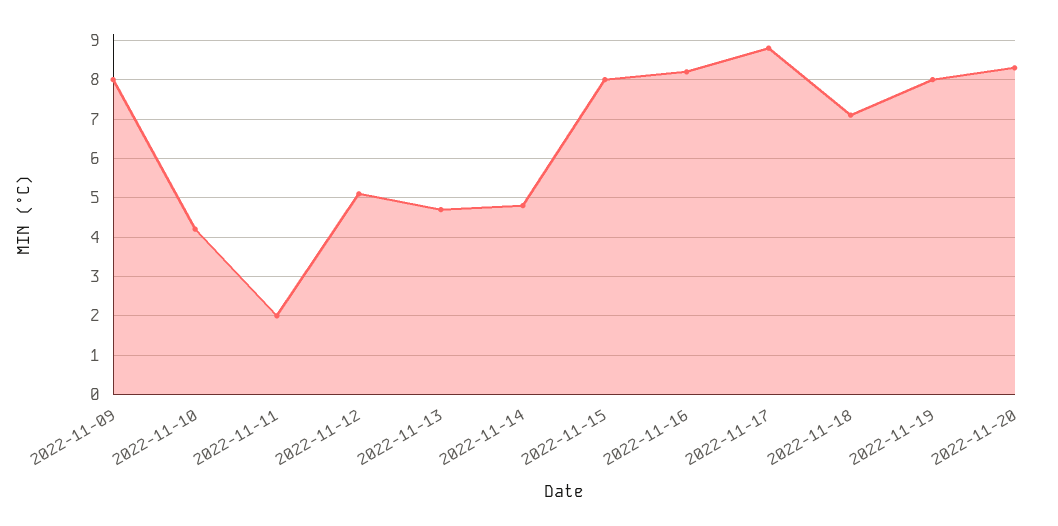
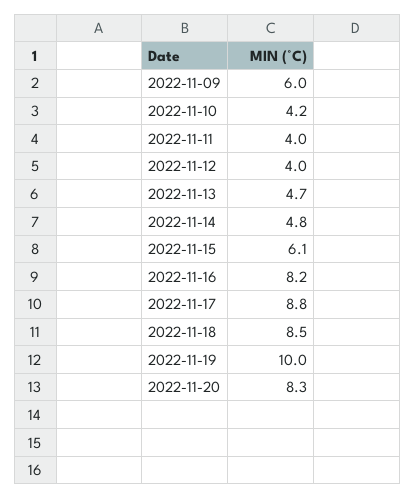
  {
-   "2022-11-09": 8,
+   "2022-11-09": 6,
    "2022-11-10": 4.2,
-   "2022-11-11": 2,
+   "2022-11-11": 4,
-   "2022-11-12": 5,
+   "2022-11-12": 4,
    "2022-11-13": 4.7,
    "2022-11-14": 4.8,
-   "2022-11-15": 8,
+   "2022-11-15": 6.1,
    "2022-11-16": 8.2,
    "2022-11-17": 8.8,
-   "2022-11-18": 7,
+   "2022-11-18": 8.5,
-   "2022-11-19": 8,
+   "2022-11-19": 10,
    "2022-11-20": 8.3
  }

